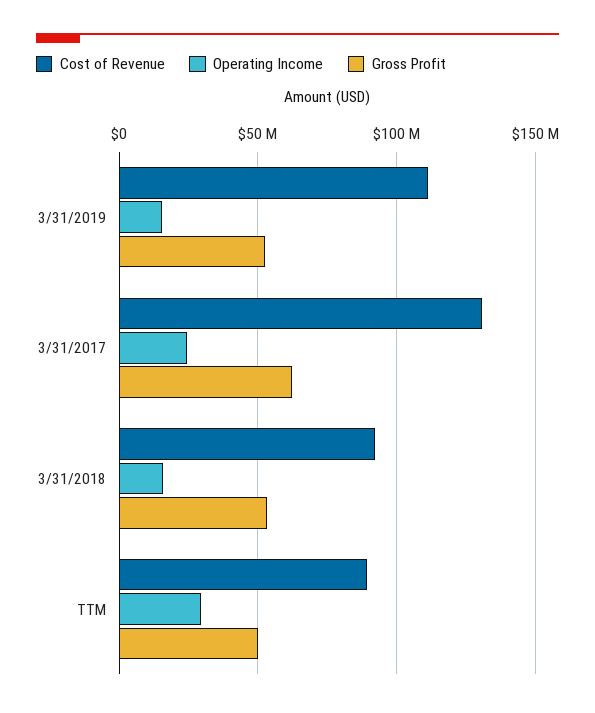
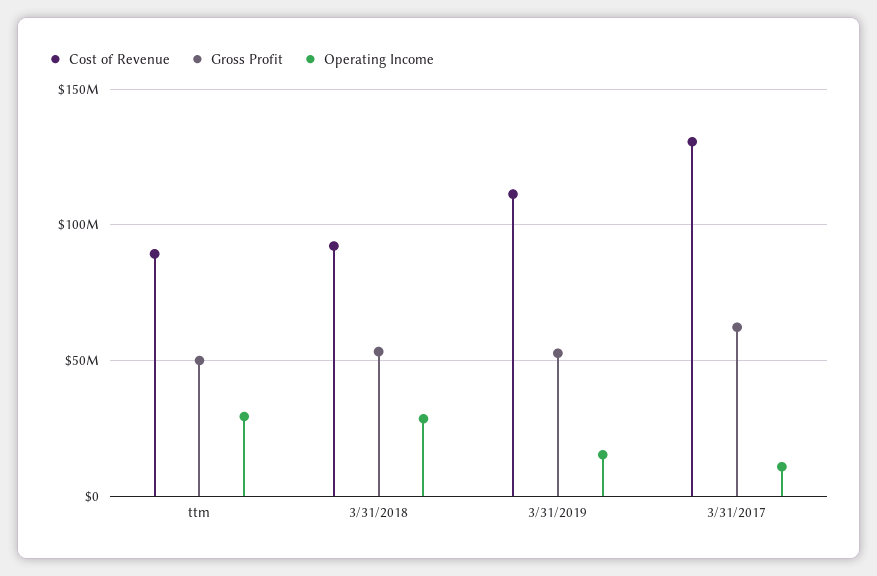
  {
    "Cost of Revenue": {
      "3/31/2019": 110000000,
      "3/31/2017": 130000000,
      "3/31/2018": 90000000,
      "TTM": 90000000
    },
    "Operating Income": {
      "3/31/2019": 15000000,
-     "3/31/2017": 25000000,
+     "3/31/2017": 10000000,
-     "3/31/2018": 15000000,
+     "3/31/2018": 30000000,
      "TTM": 30000000
    },
    "Gross Profit": {
      "3/31/2019": 55000000,
      "3/31/2017": 60000000,
      "3/31/2018": 55000000,
      "TTM": 50000000
    }
  }

